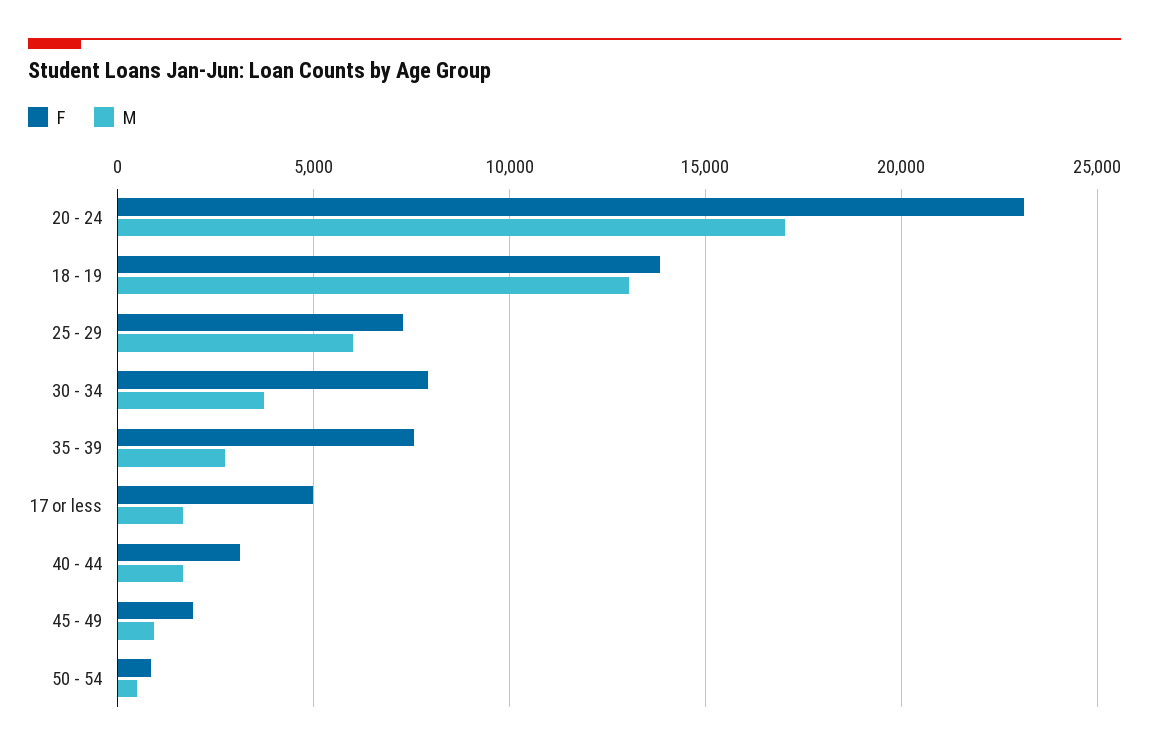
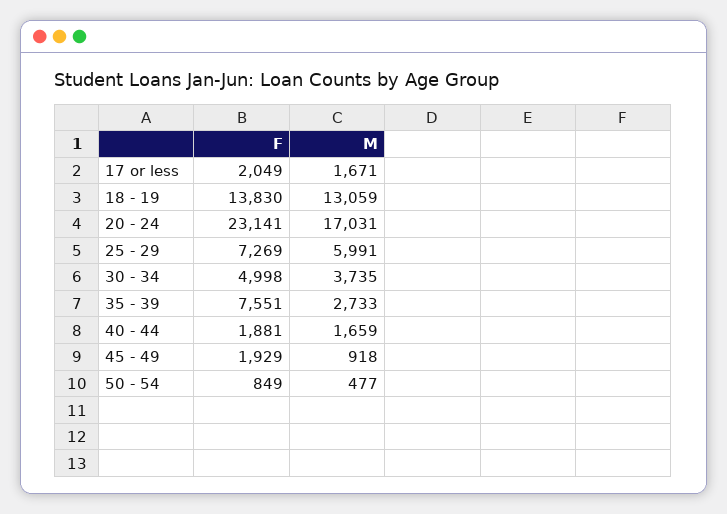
  {
    "F": {
      "20 - 24": 23141,
      "18 - 19": 13830,
      "25 - 29": 7269,
-     "30 - 34": 8000,
+     "30 - 34": 4998,
      "35 - 39": 7551,
-     "17 or less": 5000,
+     "17 or less": 2049,
-     "40 - 44": 3000,
+     "40 - 44": 1881,
      "45 - 49": 1929,
      "50 - 54": 849
    },
    "M": {
      "20 - 24": 17031,
      "18 - 19": 13059,
      "25 - 29": 5991,
      "30 - 34": 3735,
      "35 - 39": 2733,
      "17 or less": 1671,
      "40 - 44": 1659,
      "45 - 49": 918,
      "50 - 54": 477
    }
  }

